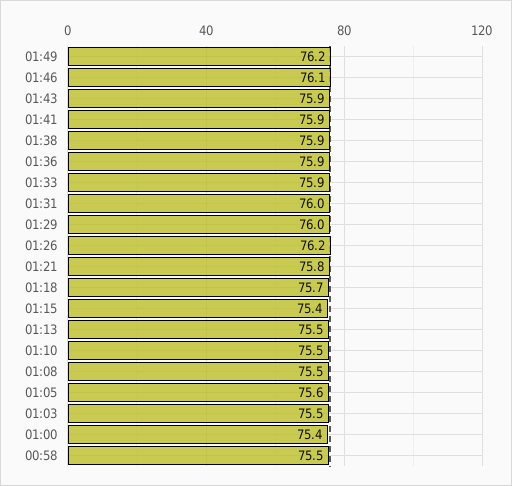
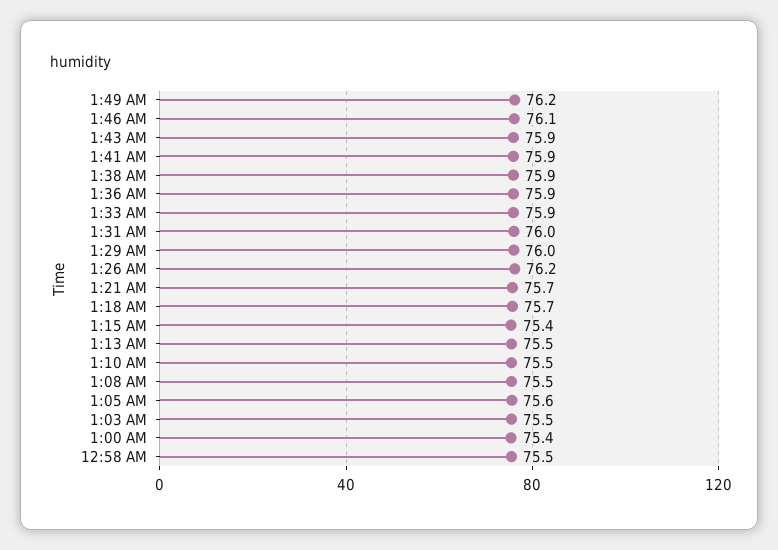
  {
    "01:49": 76.2,
    "01:46": 76.1,
    "01:43": 75.9,
    "01:41": 75.9,
    "01:38": 75.9,
    "01:36": 75.9,
    "01:33": 75.9,
    "01:31": 76,
    "01:29": 76,
    "01:26": 76.2,
-   "01:21": 75.8,
+   "01:21": 75.7,
    "01:18": 75.7,
    "01:15": 75.4,
    "01:13": 75.5,
    "01:10": 75.5,
    "01:08": 75.5,
    "01:05": 75.6,
    "01:03": 75.5,
    "01:00": 75.4,
    "00:58": 75.5
  }

